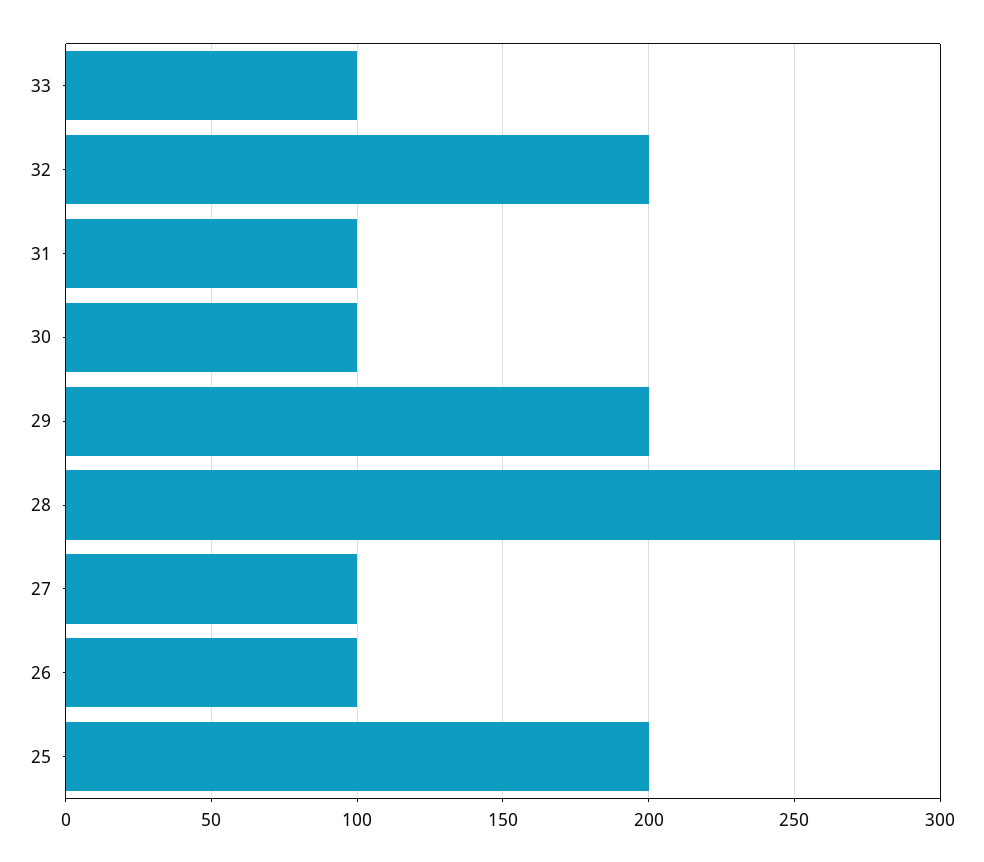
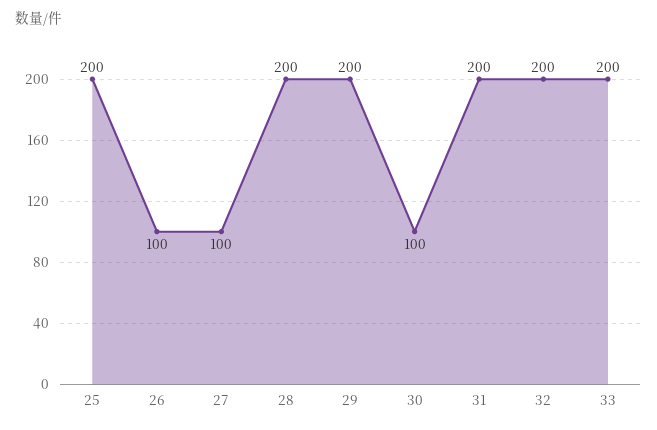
  {
-   "33": 100,
+   "33": 200,
    "32": 200,
-   "31": 100,
+   "31": 200,
    "30": 100,
    "29": 200,
-   "28": 300,
+   "28": 200,
    "27": 100,
    "26": 100,
    "25": 200
  }

